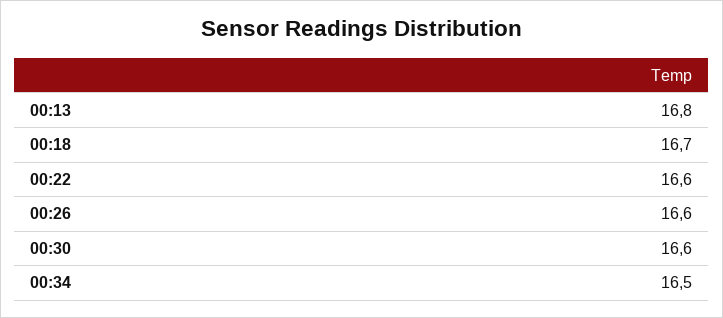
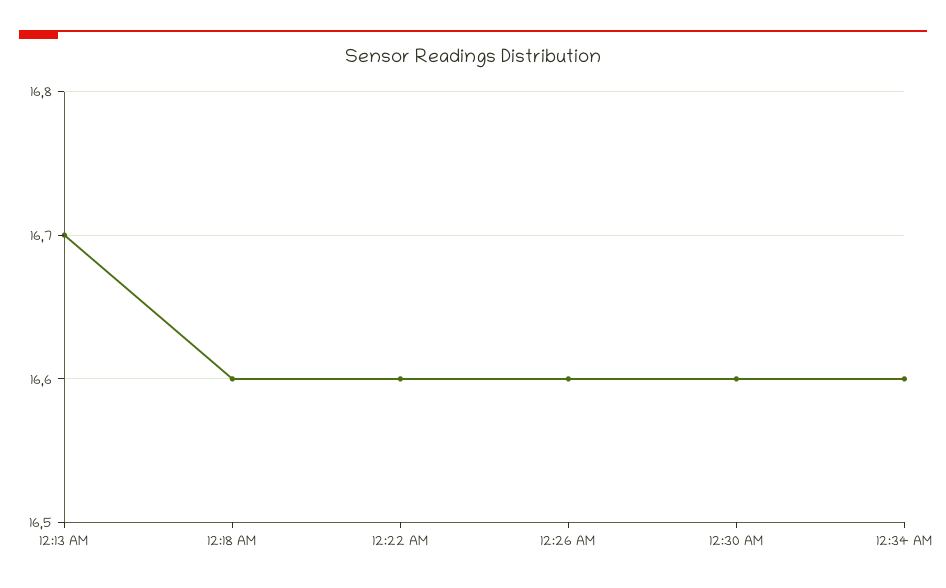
  {
-   "00:13": 16.8,
+   "00:13": 16.7,
-   "00:18": 16.7,
+   "00:18": 16.6,
    "00:22": 16.6,
    "00:26": 16.6,
    "00:30": 16.6,
-   "00:34": 16.5
+   "00:34": 16.6
  }

